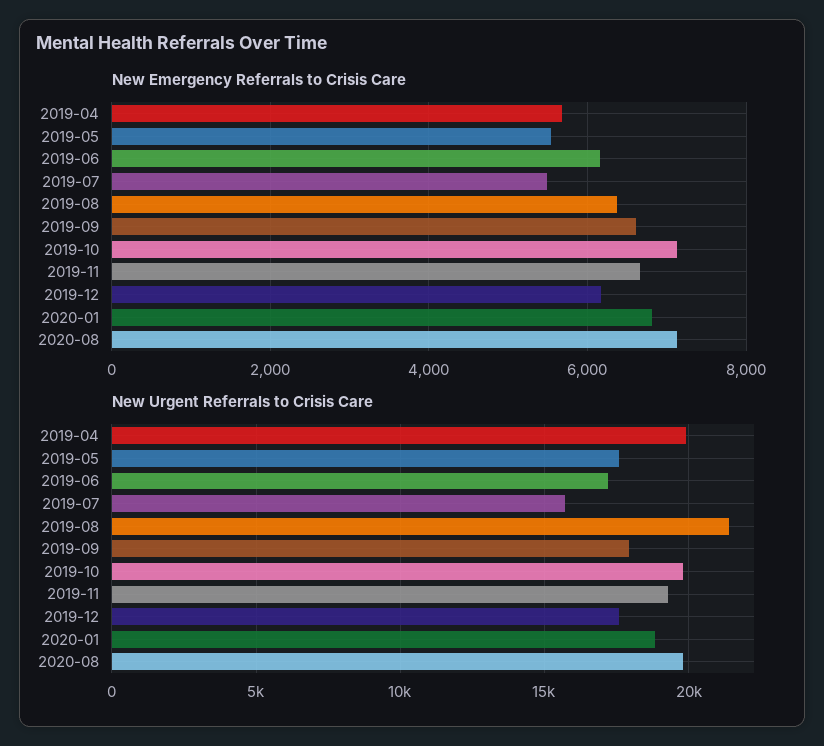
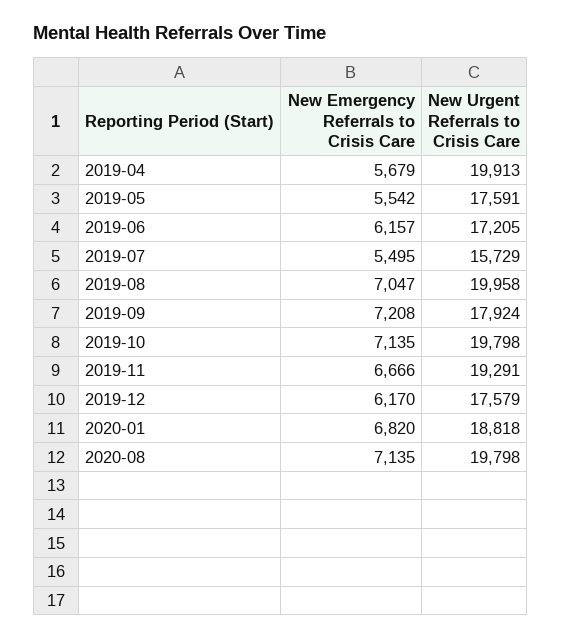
  {
    "New Emergency Referrals to Crisis Care": {
      "2019-04": 5679,
      "2019-05": 5542,
      "2019-06": 6157,
      "2019-07": 5495,
-     "2019-08": 6400,
+     "2019-08": 7047,
-     "2019-09": 6600,
+     "2019-09": 7208,
      "2019-10": 7135,
      "2019-11": 6666,
      "2019-12": 6170,
      "2020-01": 6820,
      "2020-08": 7135
    },
    "New Urgent Referrals to Crisis Care": {
      "2019-04": 19913,
      "2019-05": 17591,
      "2019-06": 17205,
      "2019-07": 15729,
-     "2019-08": 21500,
+     "2019-08": 19958,
      "2019-09": 17924,
      "2019-10": 19798,
      "2019-11": 19291,
      "2019-12": 17579,
      "2020-01": 18818,
      "2020-08": 19798
    }
  }

